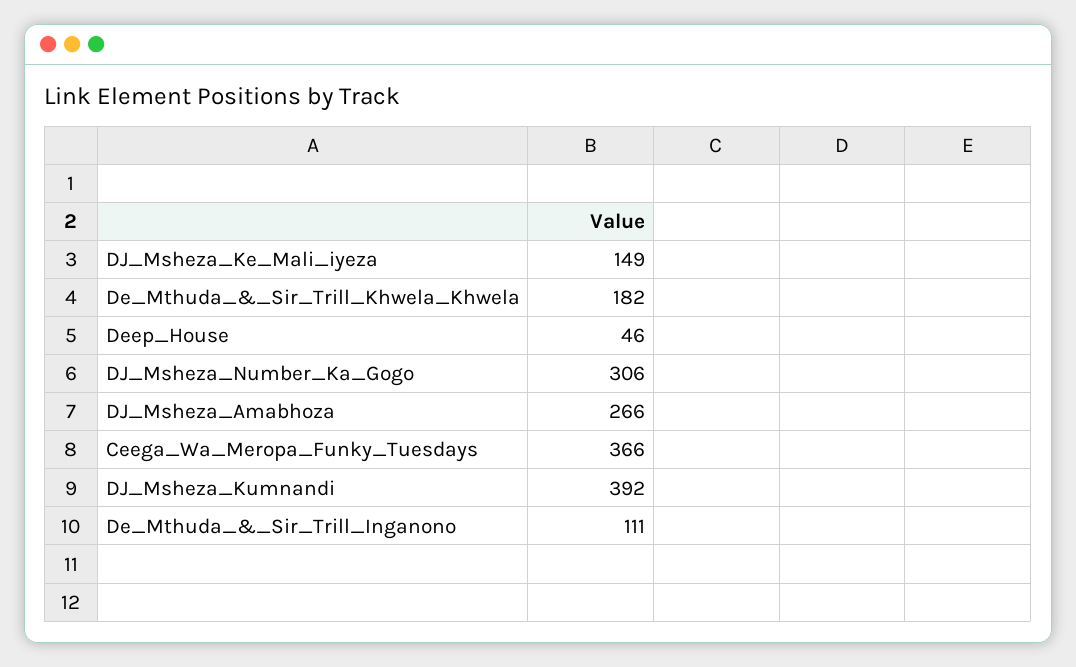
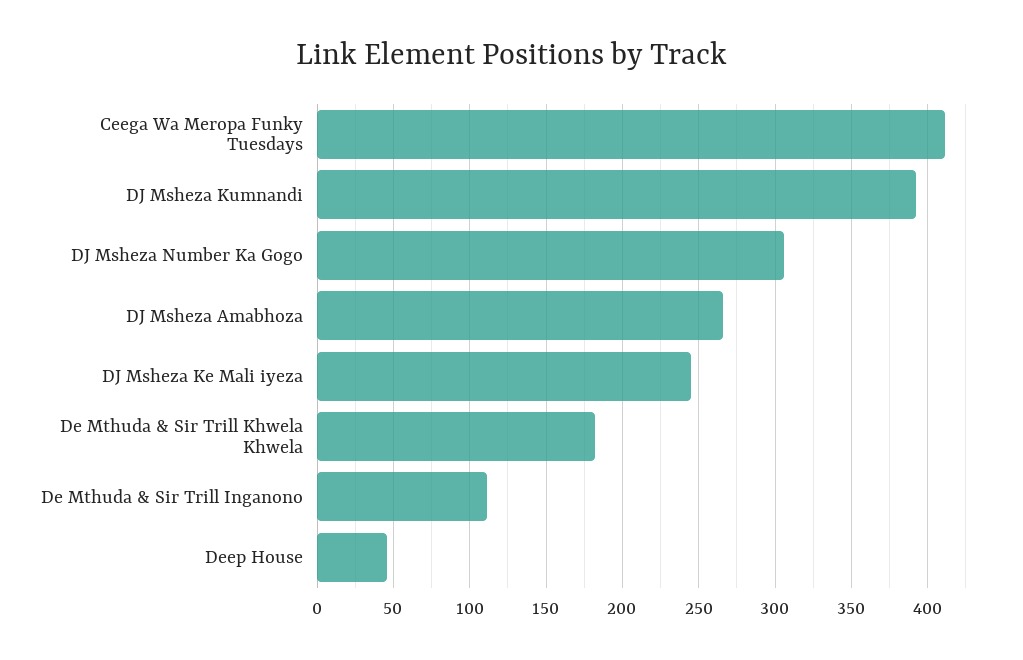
  {
-   "DJ_Msheza_Ke_Mali_iyeza": 149,
+   "DJ_Msheza_Ke_Mali_iyeza": 245,
    "De_Mthuda_&_Sir_Trill_Khwela_Khwela": 182,
    "Deep_House": 46,
    "DJ_Msheza_Number_Ka_Gogo": 306,
    "DJ_Msheza_Amabhoza": 266,
-   "Ceega_Wa_Meropa_Funky_Tuesdays": 366,
+   "Ceega_Wa_Meropa_Funky_Tuesdays": 410,
    "DJ_Msheza_Kumnandi": 392,
    "De_Mthuda_&_Sir_Trill_Inganono": 111
  }

